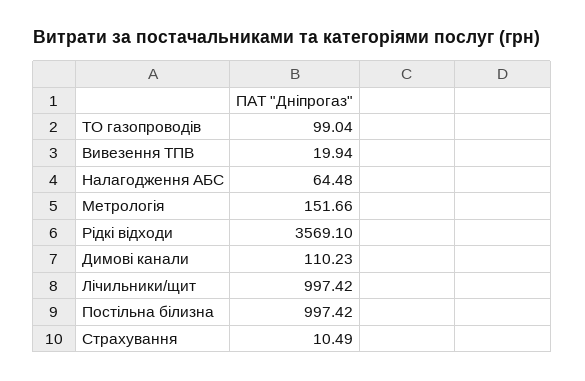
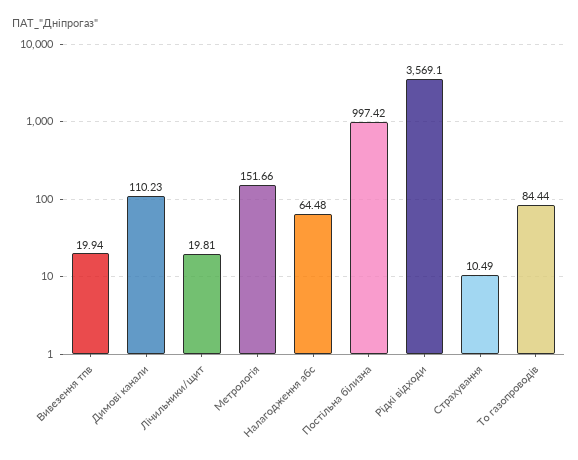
  {
-   "ТО газопроводів": 99.04,
+   "ТО газопроводів": 84.44,
    "Вивезення ТПВ": 19.94,
    "Налагодження АБС": 64.48,
    "Метрологія": 151.66,
    "Рідкі відходи": 3569.1,
    "Димові канали": 110.23,
-   "Лічильники/щит": 997.42,
+   "Лічильники/щит": 19.81,
    "Постільна білизна": 997.42,
    "Страхування": 10.49
  }

